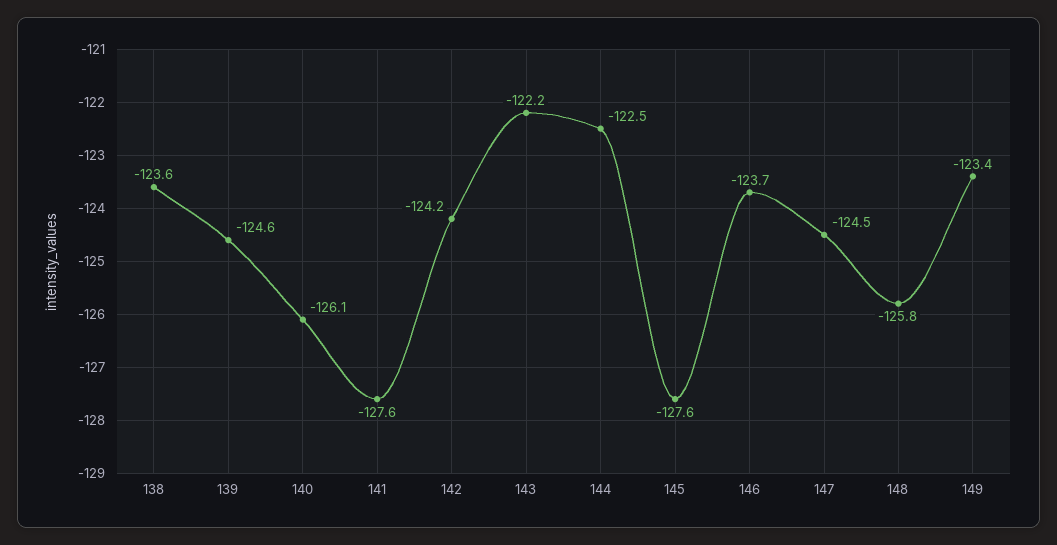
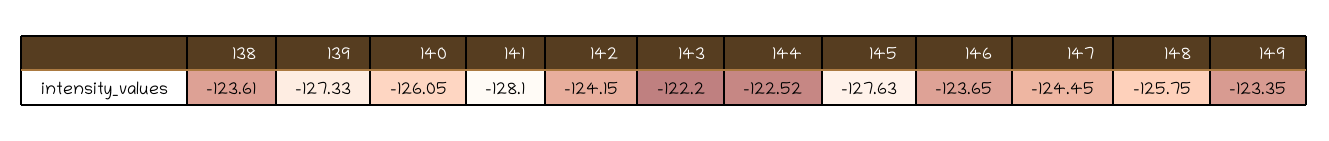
  {
    "138": -123.61,
-   "139": -124.6,
+   "139": -127.33,
    "140": -126.05,
-   "141": -127.6,
+   "141": -128.1,
    "142": -124.15,
    "143": -122.2,
    "144": -122.52,
    "145": -127.63,
    "146": -123.65,
    "147": -124.45,
    "148": -125.75,
    "149": -123.35
  }

